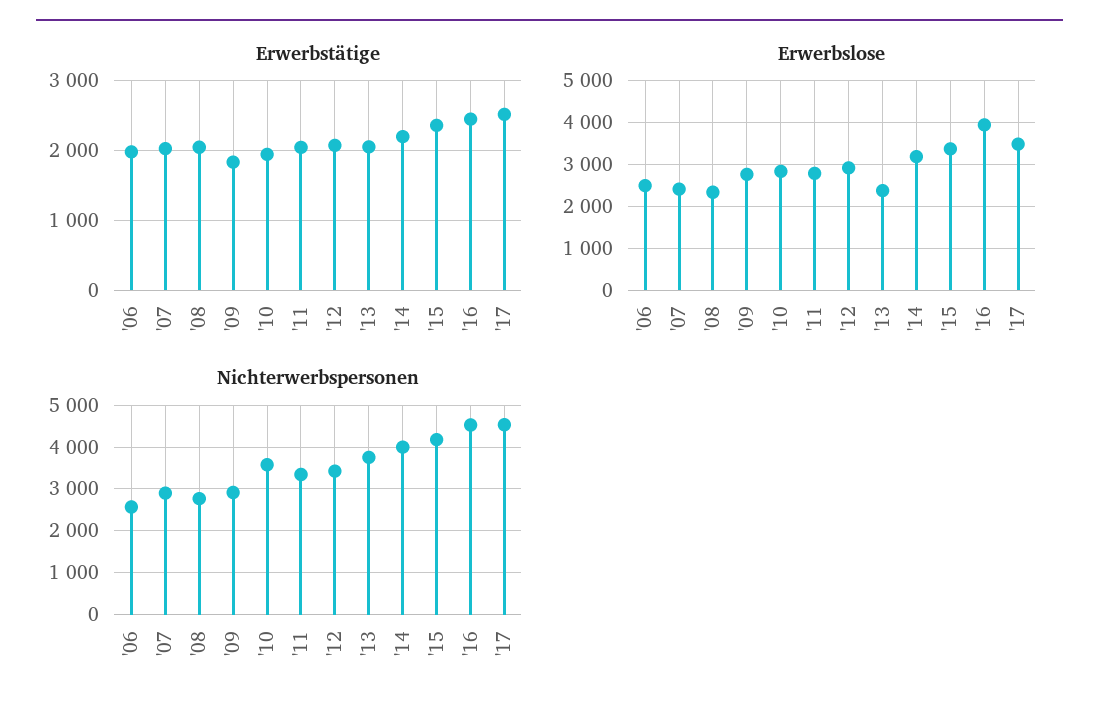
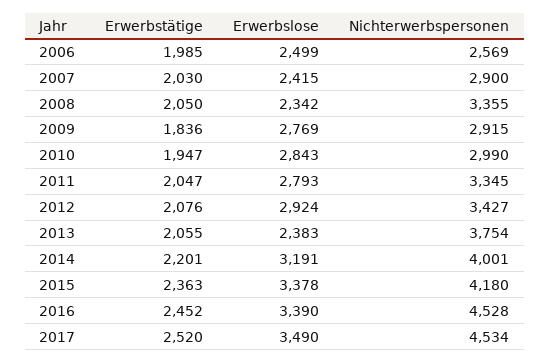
  {
    "Erwerbstätige": {
      "'06": 1985,
      "'07": 2030,
      "'08": 2050,
      "'09": 1836,
      "'10": 1947,
      "'11": 2047,
      "'12": 2076,
      "'13": 2055,
      "'14": 2201,
      "'15": 2363,
      "'16": 2452,
      "'17": 2520
    },
    "Erwerbslose": {
      "'06": 2499,
      "'07": 2415,
      "'08": 2342,
      "'09": 2769,
      "'10": 2843,
      "'11": 2793,
      "'12": 2924,
      "'13": 2383,
      "'14": 3191,
      "'15": 3378,
-     "'16": 4000,
+     "'16": 3390,
      "'17": 3490
    },
    "Nichterwerbspersonen": {
      "'06": 2569,
      "'07": 2900,
-     "'08": 2800,
+     "'08": 3355,
      "'09": 2915,
-     "'10": 3600,
+     "'10": 2990,
      "'11": 3345,
      "'12": 3427,
      "'13": 3754,
      "'14": 4001,
      "'15": 4180,
      "'16": 4528,
      "'17": 4534
    }
  }

